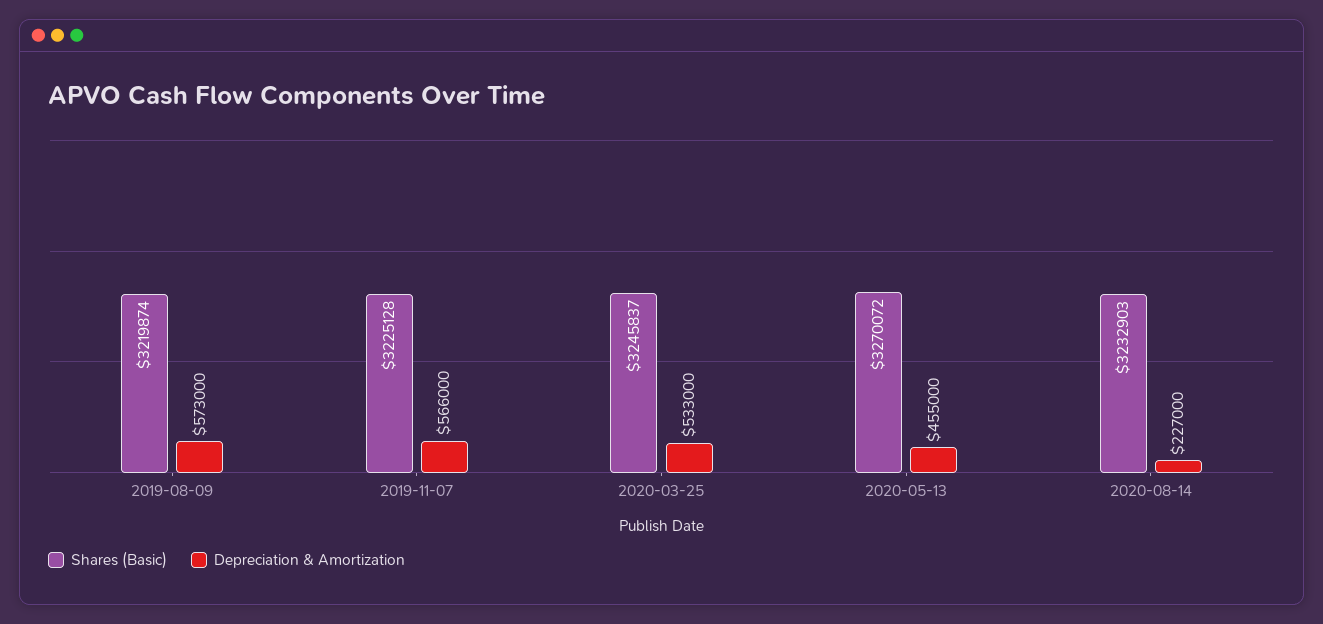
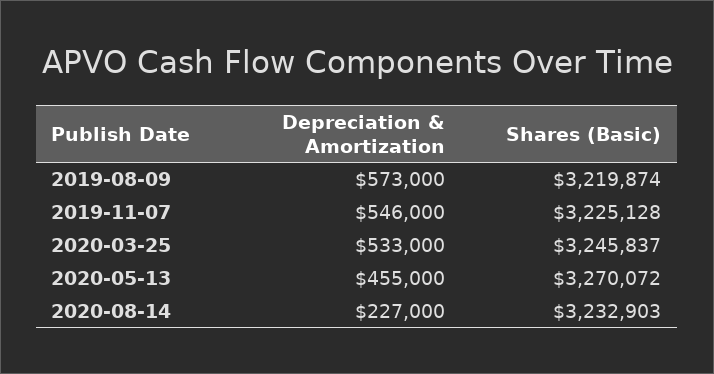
  {
    "Shares (Basic)": {
      "2019-08-09": 3219874,
      "2019-11-07": 3225128,
      "2020-03-25": 3245837,
      "2020-05-13": 3270072,
      "2020-08-14": 3232903
    },
    "Depreciation & Amortization": {
      "2019-08-09": 573000,
-     "2019-11-07": 566000,
+     "2019-11-07": 546000,
      "2020-03-25": 533000,
      "2020-05-13": 455000,
      "2020-08-14": 227000
    }
  }

